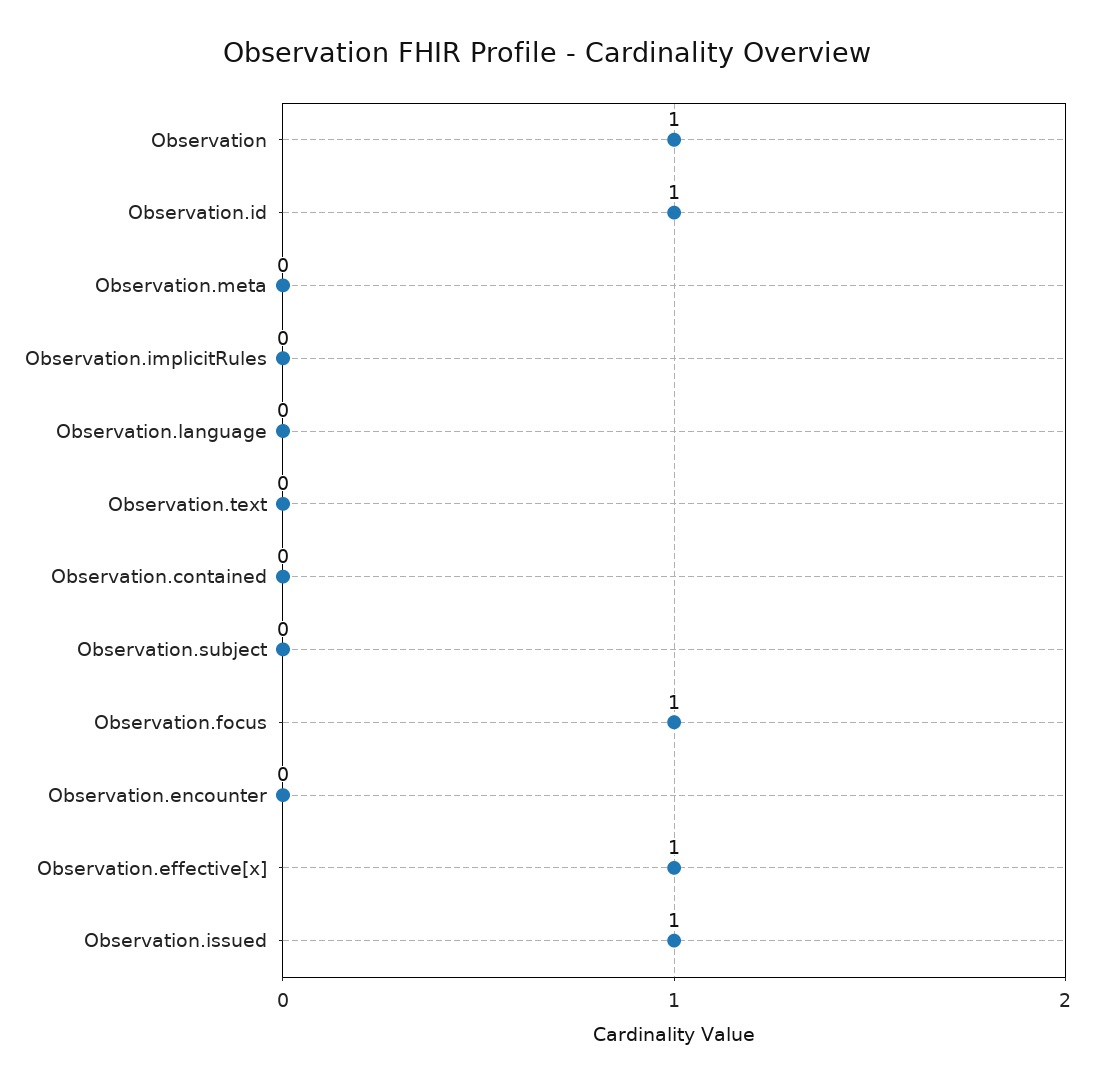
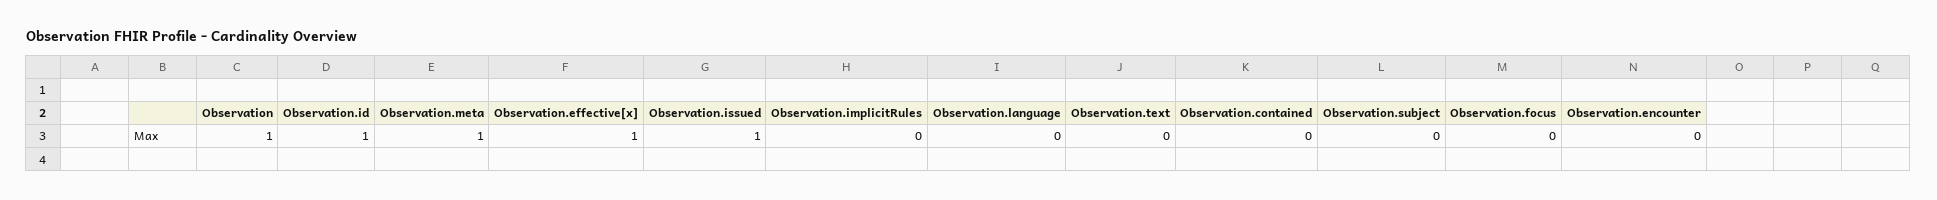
  {
    "Observation": 1,
    "Observation.id": 1,
-   "Observation.meta": 0,
+   "Observation.meta": 1,
    "Observation.implicitRules": 0,
    "Observation.language": 0,
    "Observation.text": 0,
    "Observation.contained": 0,
    "Observation.subject": 0,
-   "Observation.focus": 1,
+   "Observation.focus": 0,
    "Observation.encounter": 0,
    "Observation.effective[x]": 1,
    "Observation.issued": 1
  }

